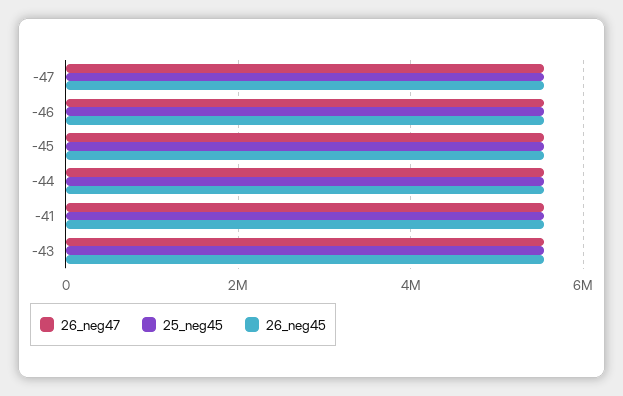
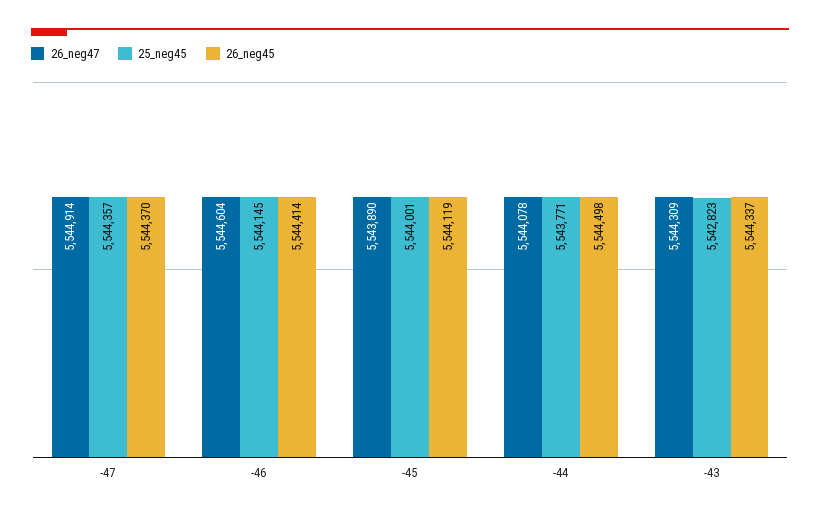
  {
    "26_neg47": {
      "-47": 5544914,
      "-46": 5544604,
      "-45": 5543890,
      "-44": 5544078,
-     "-41": 5600000,
      "-43": 5544309
    },
    "25_neg45": {
      "-47": 5544357,
      "-46": 5544145,
      "-45": 5544001,
      "-44": 5543771,
-     "-41": 5600000,
      "-43": 5542823
    },
    "26_neg45": {
      "-47": 5544370,
      "-46": 5544414,
      "-45": 5544119,
      "-44": 5544498,
-     "-41": 5600000,
      "-43": 5544337
    }
  }

